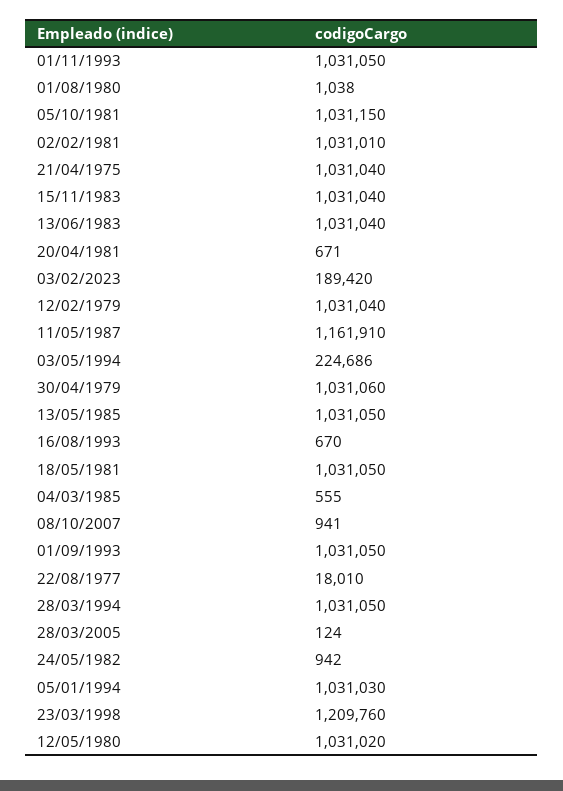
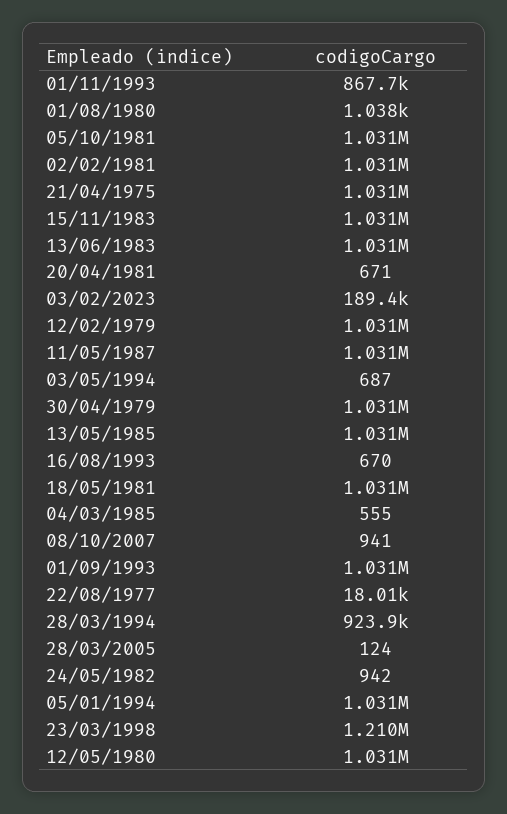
  {
-   "01/11/1993": 1031050,
+   "01/11/1993": 867700,
    "01/08/1980": 1038,
    "05/10/1981": 1031150,
    "02/02/1981": 1031010,
    "21/04/1975": 1031040,
    "15/11/1983": 1031040,
    "13/06/1983": 1031040,
    "20/04/1981": 671,
    "03/02/2023": 189420,
    "12/02/1979": 1031040,
-   "11/05/1987": 1161910,
+   "11/05/1987": 1031000,
-   "03/05/1994": 224686,
+   "03/05/1994": 687,
    "30/04/1979": 1031060,
    "13/05/1985": 1031050,
    "16/08/1993": 670,
    "18/05/1981": 1031050,
    "04/03/1985": 555,
    "08/10/2007": 941,
    "01/09/1993": 1031050,
    "22/08/1977": 18010,
-   "28/03/1994": 1031050,
+   "28/03/1994": 923900,
    "28/03/2005": 124,
    "24/05/1982": 942,
    "05/01/1994": 1031030,
    "23/03/1998": 1209760,
    "12/05/1980": 1031020
  }

